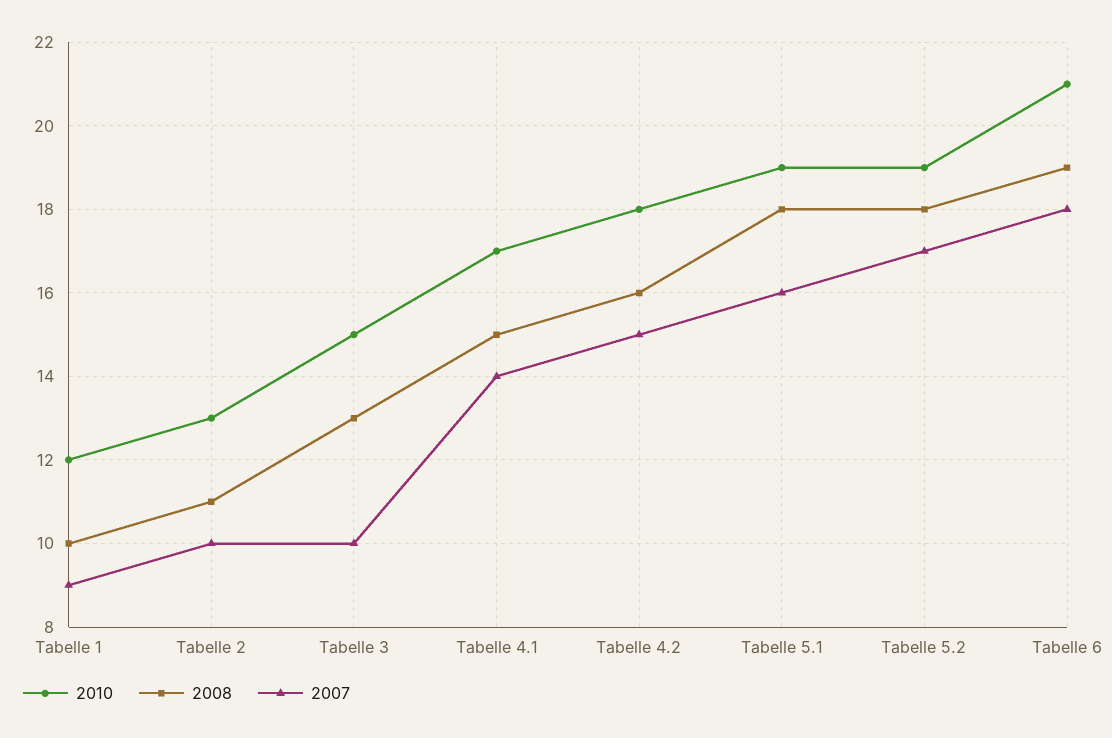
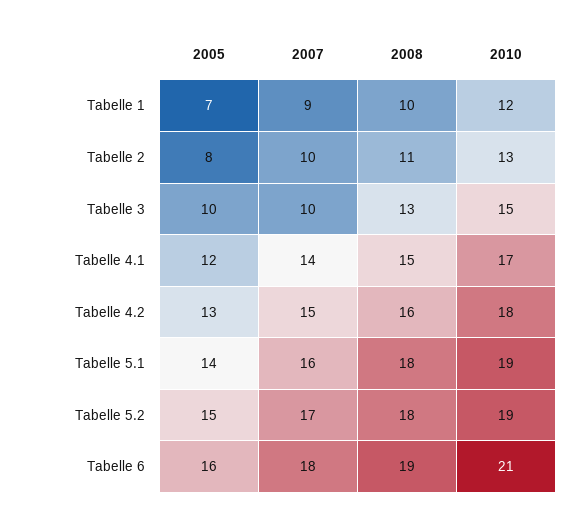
  {
    "2010": {
      "Tabelle 1": 12,
      "Tabelle 2": 13,
      "Tabelle 3": 15,
      "Tabelle 4.1": 17,
      "Tabelle 4.2": 18,
      "Tabelle 5.1": 19,
      "Tabelle 5.2": 19,
      "Tabelle 6": 21
    },
    "2008": {
      "Tabelle 1": 10,
      "Tabelle 2": 11,
      "Tabelle 3": 13,
      "Tabelle 4.1": 15,
      "Tabelle 4.2": 16,
      "Tabelle 5.1": 18,
      "Tabelle 5.2": 18,
      "Tabelle 6": 19
    },
    "2007": {
      "Tabelle 1": 9,
      "Tabelle 2": 10,
      "Tabelle 3": 10,
      "Tabelle 4.1": 14,
      "Tabelle 4.2": 15,
      "Tabelle 5.1": 16,
      "Tabelle 5.2": 17,
      "Tabelle 6": 18
-   }
+   },
+   "2005": {
+     "Tabelle 1": 7,
+     "Tabelle 2": 8,
+     "Tabelle 3": 10,
+     "Tabelle 4.1": 12,
+     "Tabelle 4.2": 13,
+     "Tabelle 5.1": 14,
+     "Tabelle 5.2": 15,
+     "Tabelle 6": 16
+   }
  }

